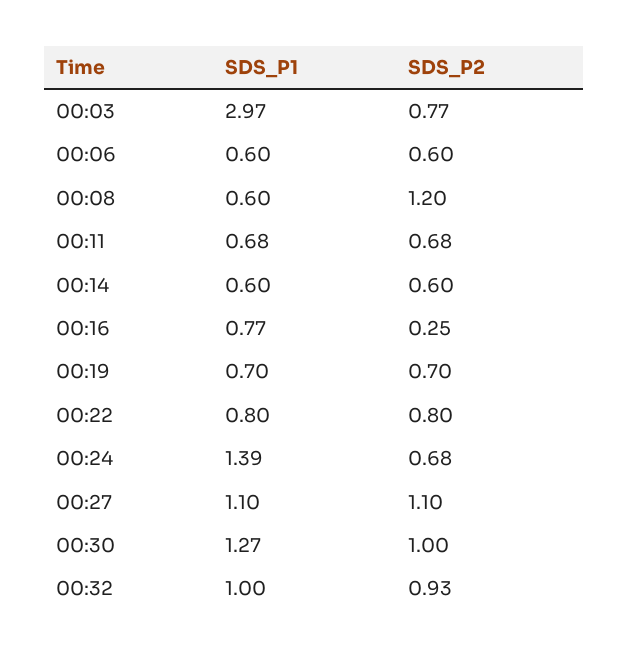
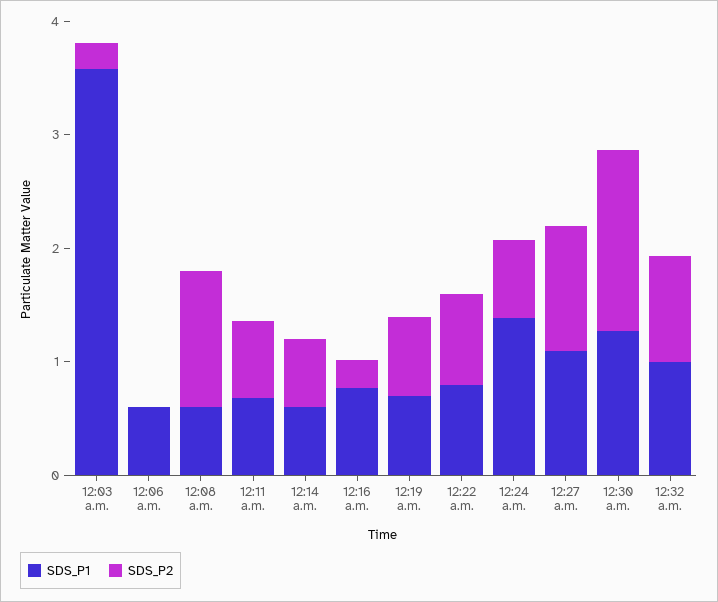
  {
    "SDS_P1": {
-     "00:03": 2.97,
+     "00:03": 3.6,
      "00:06": 0.6,
      "00:08": 0.6,
      "00:11": 0.68,
      "00:14": 0.6,
      "00:16": 0.77,
      "00:19": 0.7,
      "00:22": 0.8,
      "00:24": 1.39,
      "00:27": 1.1,
      "00:30": 1.27,
      "00:32": 1
    },
    "SDS_P2": {
-     "00:03": 0.77,
+     "00:03": 0.2,
-     "00:06": 0.6,
+     "00:06": 0,
      "00:08": 1.2,
      "00:11": 0.68,
      "00:14": 0.6,
      "00:16": 0.25,
      "00:19": 0.7,
      "00:22": 0.8,
      "00:24": 0.68,
      "00:27": 1.1,
-     "00:30": 1,
+     "00:30": 1.6,
      "00:32": 0.93
    }
  }

